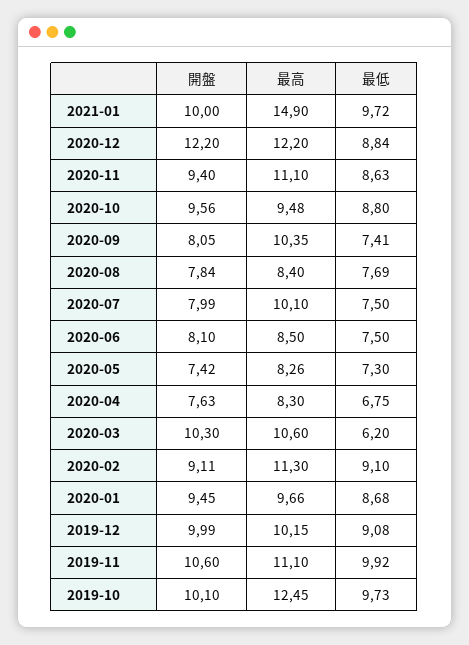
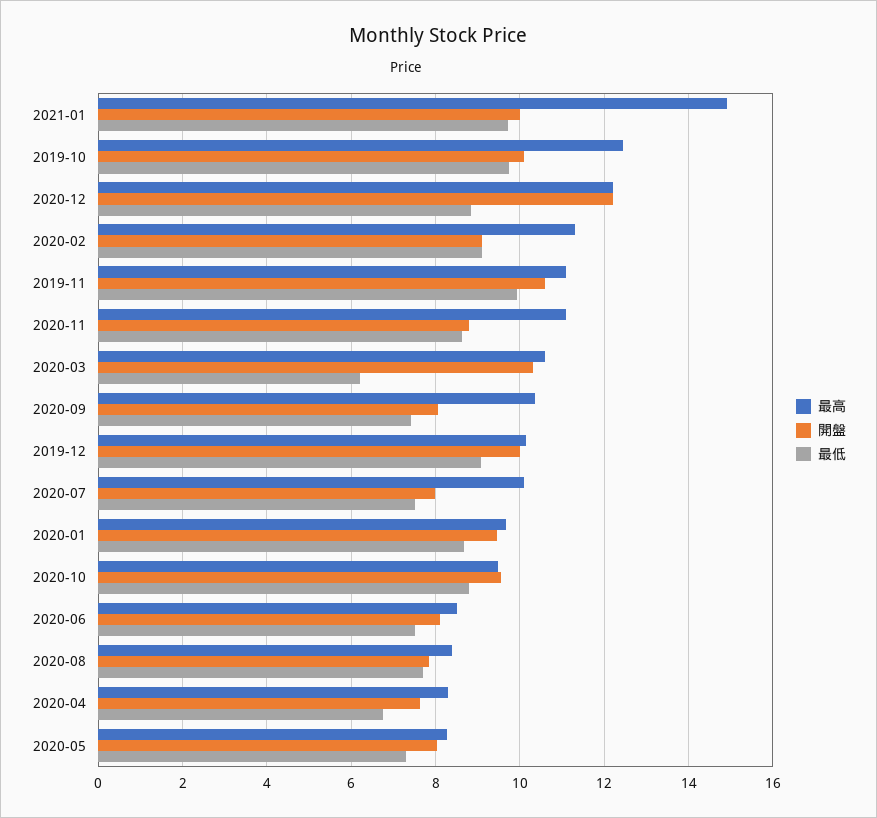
  {
    "開盤": {
      "2021-01": 10,
      "2020-12": 12.2,
-     "2020-11": 9.4,
+     "2020-11": 8.8,
      "2020-10": 9.56,
      "2020-09": 8.05,
      "2020-08": 7.84,
      "2020-07": 7.99,
      "2020-06": 8.1,
-     "2020-05": 7.42,
+     "2020-05": 8,
      "2020-04": 7.63,
      "2020-03": 10.3,
      "2020-02": 9.11,
      "2020-01": 9.45,
      "2019-12": 9.99,
      "2019-11": 10.6,
      "2019-10": 10.1
    },
    "最高": {
      "2021-01": 14.9,
      "2020-12": 12.2,
      "2020-11": 11.1,
      "2020-10": 9.48,
      "2020-09": 10.35,
      "2020-08": 8.4,
      "2020-07": 10.1,
      "2020-06": 8.5,
      "2020-05": 8.26,
      "2020-04": 8.3,
      "2020-03": 10.6,
      "2020-02": 11.3,
      "2020-01": 9.66,
      "2019-12": 10.15,
      "2019-11": 11.1,
      "2019-10": 12.45
    },
    "最低": {
      "2021-01": 9.72,
      "2020-12": 8.84,
      "2020-11": 8.63,
      "2020-10": 8.8,
      "2020-09": 7.41,
      "2020-08": 7.69,
      "2020-07": 7.5,
      "2020-06": 7.5,
      "2020-05": 7.3,
      "2020-04": 6.75,
      "2020-03": 6.2,
      "2020-02": 9.1,
      "2020-01": 8.68,
      "2019-12": 9.08,
      "2019-11": 9.92,
      "2019-10": 9.73
    }
  }

